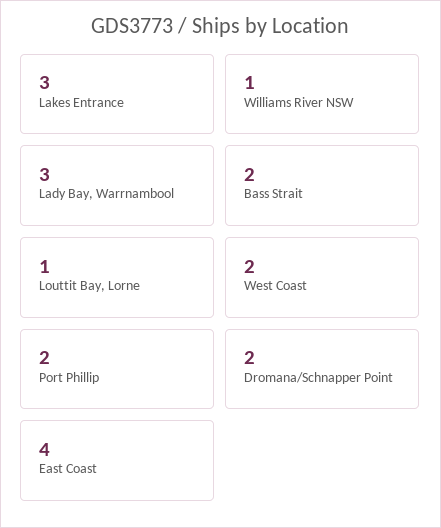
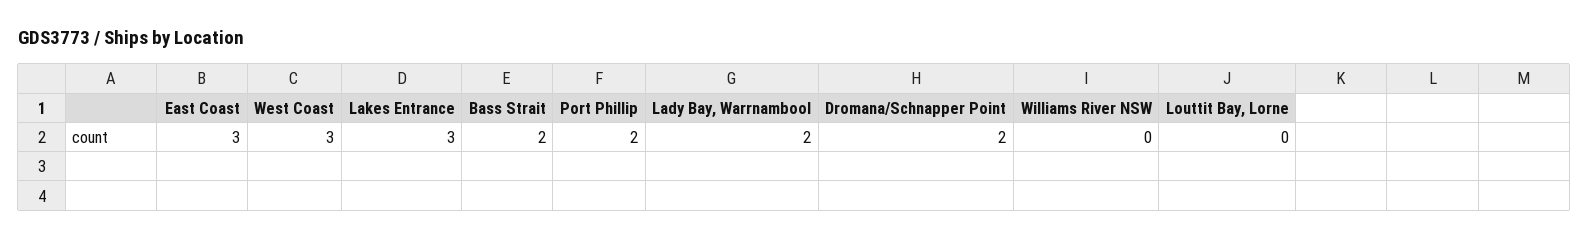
  {
    "Lakes Entrance": 3,
-   "Williams River NSW": 1,
+   "Williams River NSW": 0,
-   "Lady Bay, Warrnambool": 3,
+   "Lady Bay, Warrnambool": 2,
    "Bass Strait": 2,
-   "Louttit Bay, Lorne": 1,
+   "Louttit Bay, Lorne": 0,
-   "West Coast": 2,
+   "West Coast": 3,
    "Port Phillip": 2,
    "Dromana/Schnapper Point": 2,
-   "East Coast": 4
+   "East Coast": 3
  }

